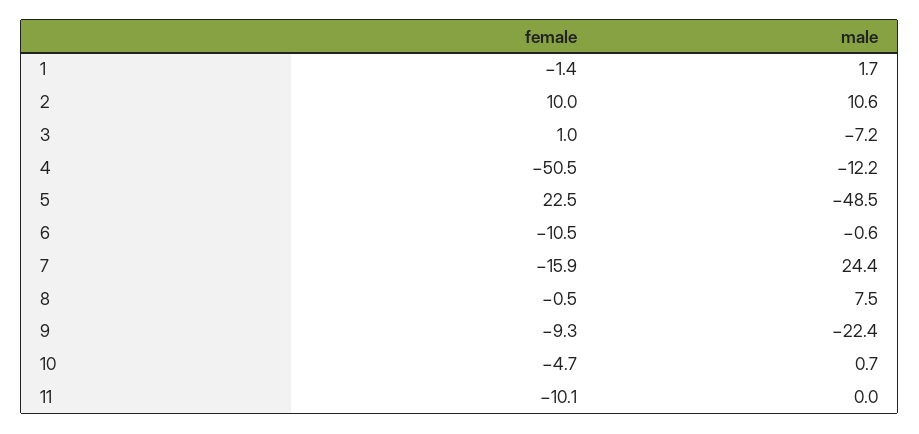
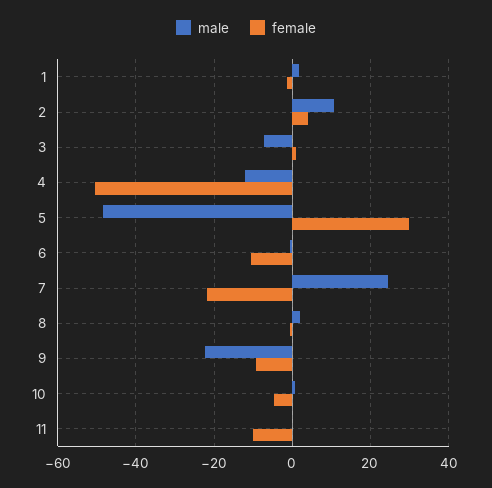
  {
    "female": {
      "1": -1.4,
-     "2": 10,
+     "2": 4,
      "3": 1,
      "4": -50.5,
-     "5": 22.5,
+     "5": 30,
      "6": -10.5,
-     "7": -15.9,
+     "7": -22,
      "8": -0.5,
      "9": -9.3,
      "10": -4.7,
      "11": -10.1
    },
    "male": {
      "1": 1.7,
      "2": 10.6,
      "3": -7.2,
      "4": -12.2,
      "5": -48.5,
      "6": -0.6,
      "7": 24.4,
-     "8": 7.5,
+     "8": 2,
      "9": -22.4,
      "10": 0.7,
      "11": 0
    }
  }

